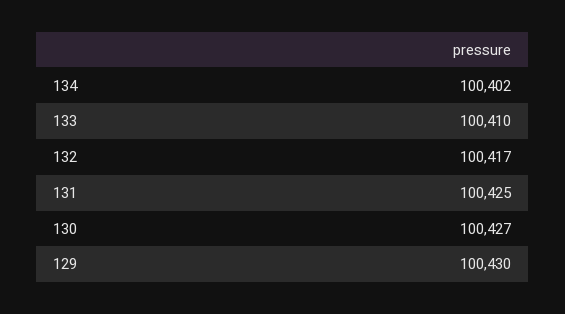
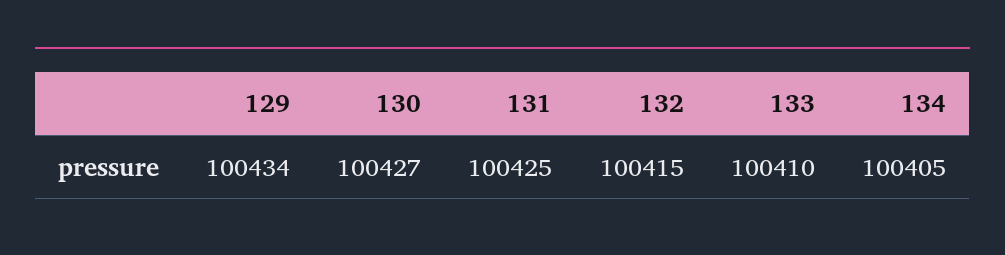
  {
-   "134": 100402,
+   "134": 100405,
    "133": 100410,
-   "132": 100417,
+   "132": 100415,
    "131": 100425,
    "130": 100427,
-   "129": 100430
+   "129": 100434
  }

